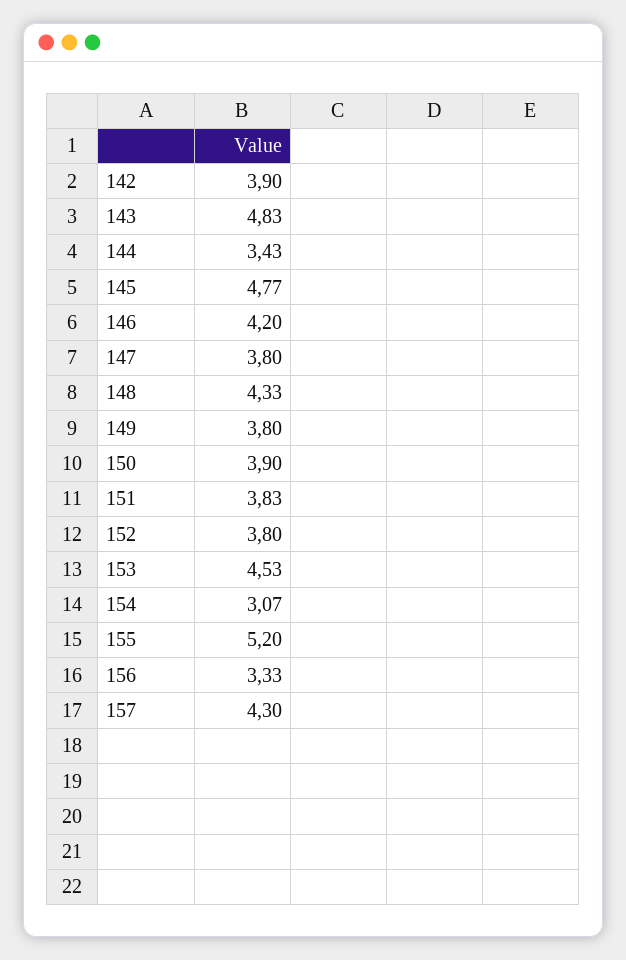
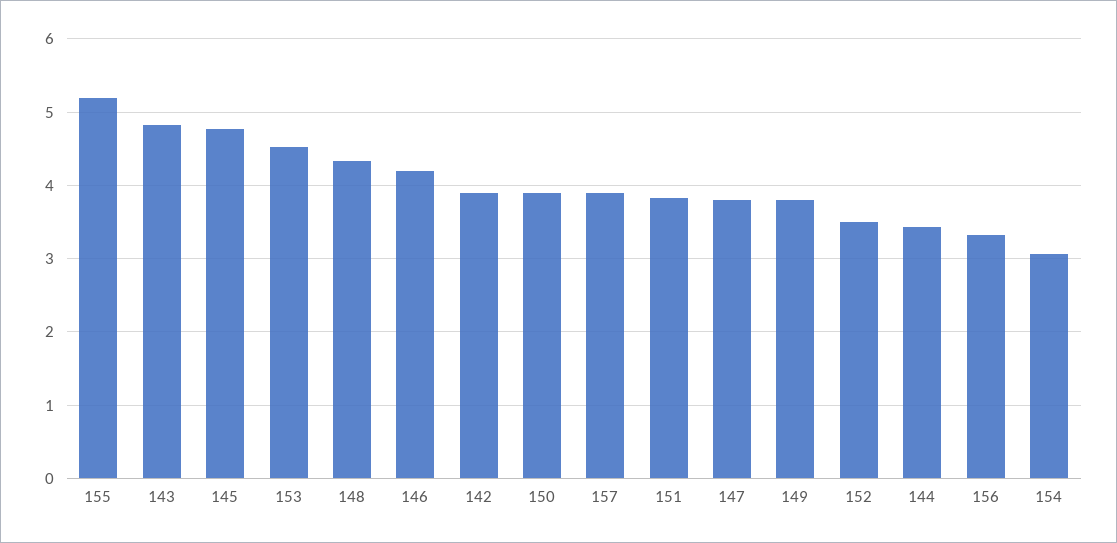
  {
    "142": 3.9,
    "143": 4.83,
    "144": 3.43,
    "145": 4.77,
    "146": 4.2,
    "147": 3.8,
    "148": 4.33,
    "149": 3.8,
    "150": 3.9,
    "151": 3.83,
-   "152": 3.8,
+   "152": 3.5,
    "153": 4.53,
    "154": 3.07,
    "155": 5.2,
    "156": 3.33,
-   "157": 4.3
+   "157": 3.9
  }

